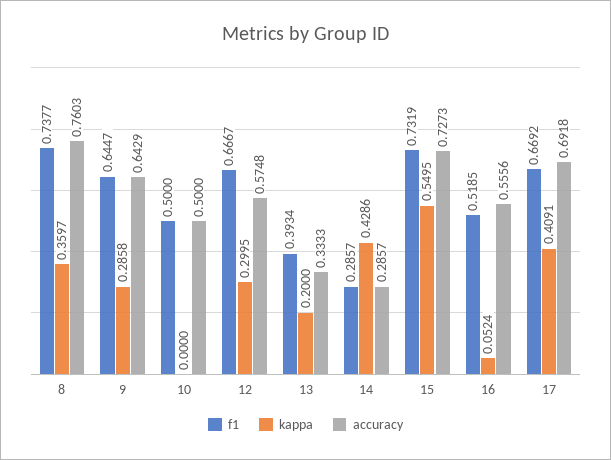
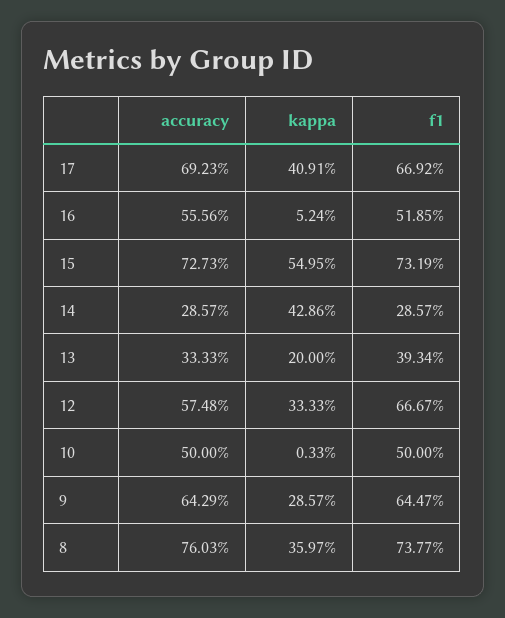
  {
    "f1": {
      "8": 0.7377,
      "9": 0.6447,
      "10": 0.5,
      "12": 0.6667,
      "13": 0.3934,
      "14": 0.2857,
      "15": 0.7319,
      "16": 0.5185,
      "17": 0.6692
    },
    "kappa": {
      "8": 0.3597,
-     "9": 0.2858,
+     "9": 0.2857,
-     "10": 0,
+     "10": 0.0033,
-     "12": 0.2995,
+     "12": 0.3333,
      "13": 0.2,
      "14": 0.4286,
      "15": 0.5495,
      "16": 0.0524,
      "17": 0.4091
    },
    "accuracy": {
      "8": 0.7603,
      "9": 0.6429,
      "10": 0.5,
      "12": 0.5748,
      "13": 0.3333,
      "14": 0.2857,
      "15": 0.7273,
      "16": 0.5556,
-     "17": 0.6918
+     "17": 0.6923
    }
  }

